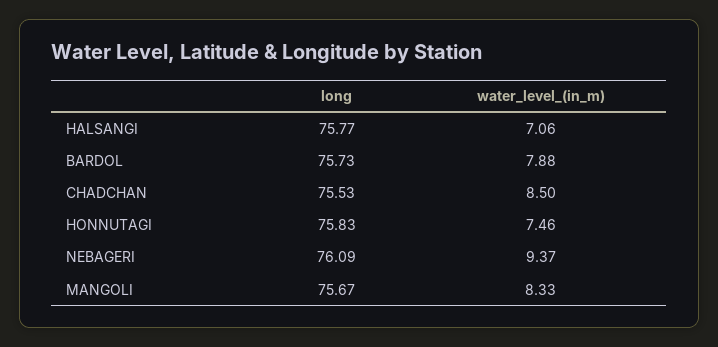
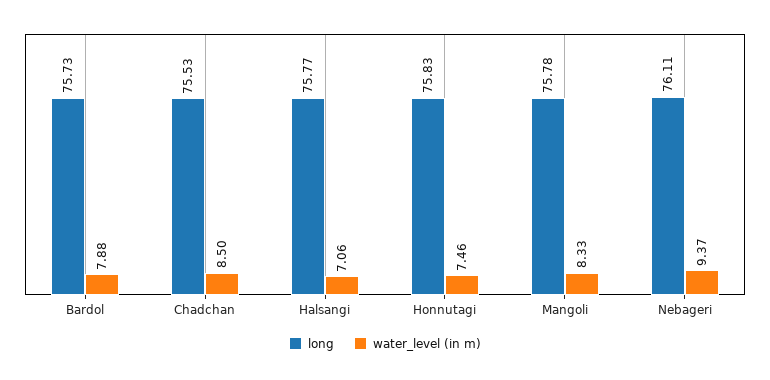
  {
    "long": {
      "HALSANGI": 75.77,
      "BARDOL": 75.73,
      "CHADCHAN": 75.53,
      "HONNUTAGI": 75.83,
-     "NEBAGERI": 76.09,
+     "NEBAGERI": 76.11,
-     "MANGOLI": 75.67
+     "MANGOLI": 75.78
    },
    "water_level_(in_m)": {
      "HALSANGI": 7.06,
      "BARDOL": 7.88,
      "CHADCHAN": 8.5,
      "HONNUTAGI": 7.46,
      "NEBAGERI": 9.37,
      "MANGOLI": 8.33
    }
  }

